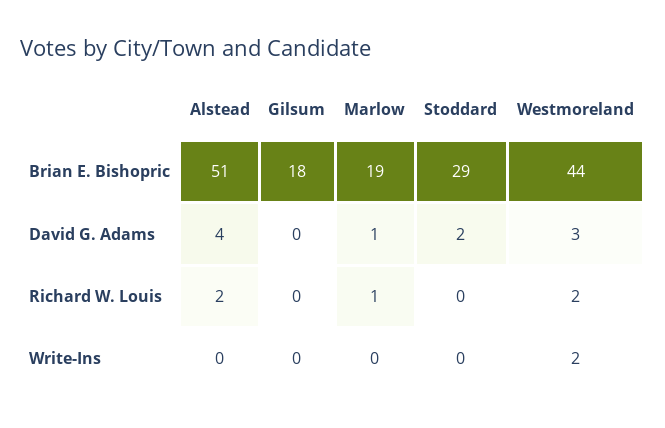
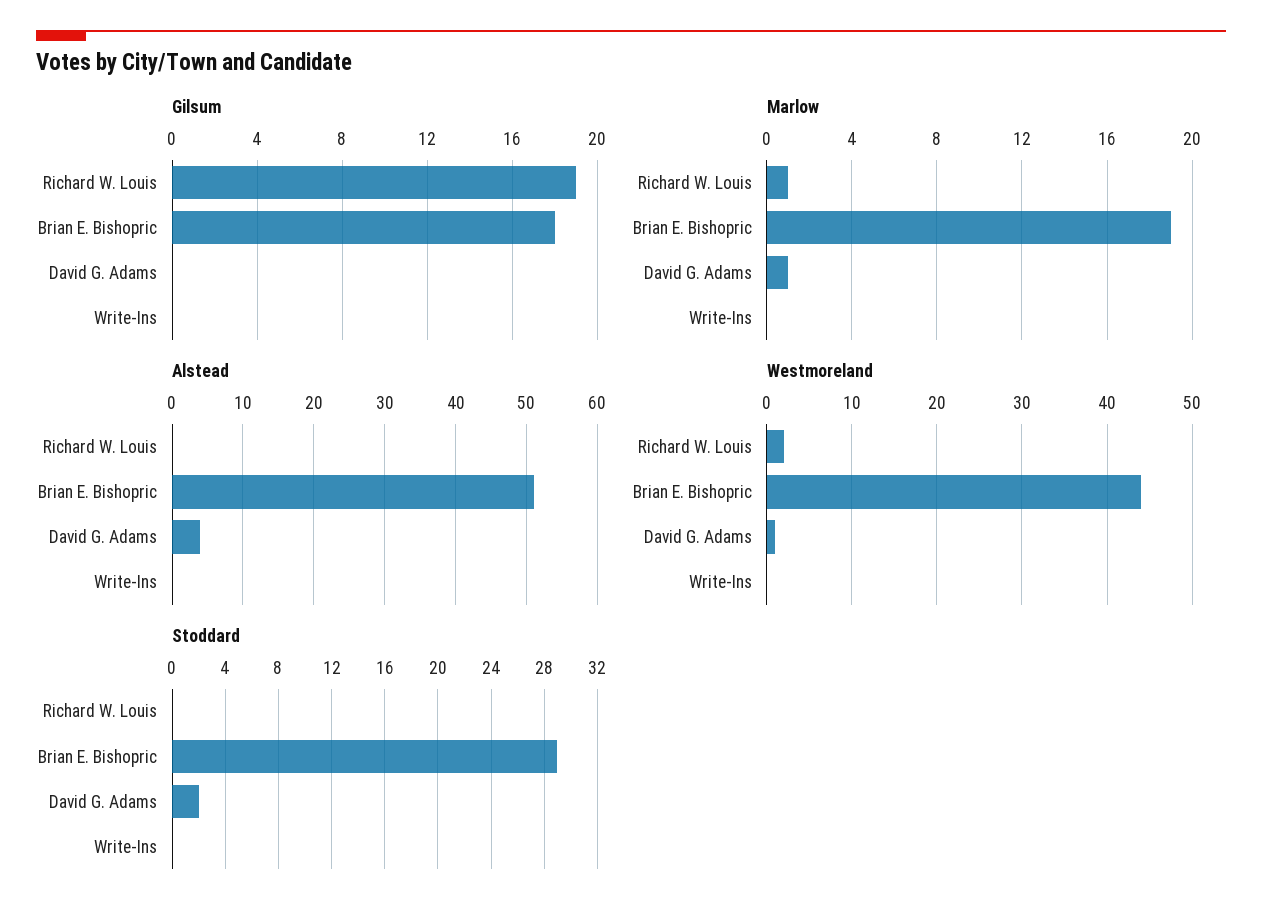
  {
    "Alstead": {
      "Brian E. Bishopric": 51,
      "David G. Adams": 4,
-     "Richard W. Louis": 2,
+     "Richard W. Louis": 0,
      "Write-Ins": 0
    },
    "Gilsum": {
      "Brian E. Bishopric": 18,
      "David G. Adams": 0,
-     "Richard W. Louis": 0,
+     "Richard W. Louis": 19,
      "Write-Ins": 0
    },
    "Marlow": {
      "Brian E. Bishopric": 19,
      "David G. Adams": 1,
      "Richard W. Louis": 1,
      "Write-Ins": 0
    },
    "Stoddard": {
      "Brian E. Bishopric": 29,
      "David G. Adams": 2,
      "Richard W. Louis": 0,
      "Write-Ins": 0
    },
    "Westmoreland": {
      "Brian E. Bishopric": 44,
-     "David G. Adams": 3,
+     "David G. Adams": 1,
      "Richard W. Louis": 2,
-     "Write-Ins": 2
+     "Write-Ins": 0
    }
  }

